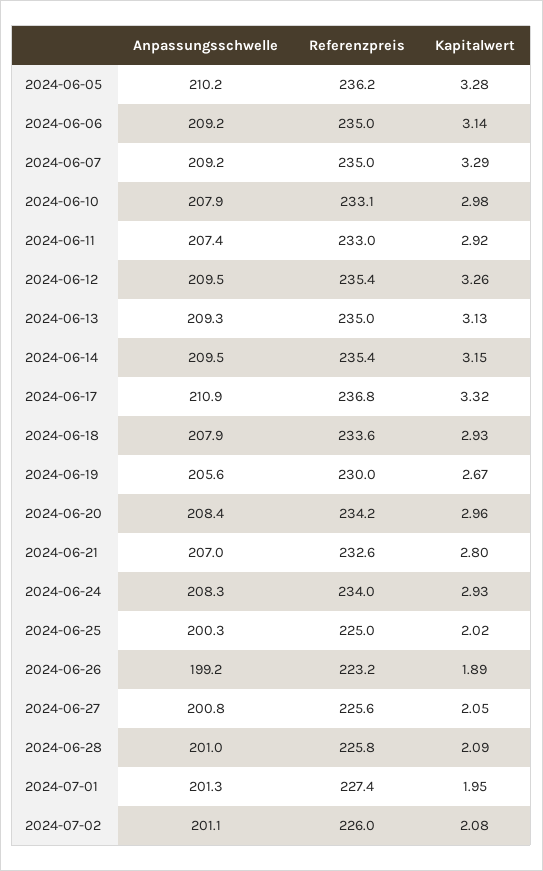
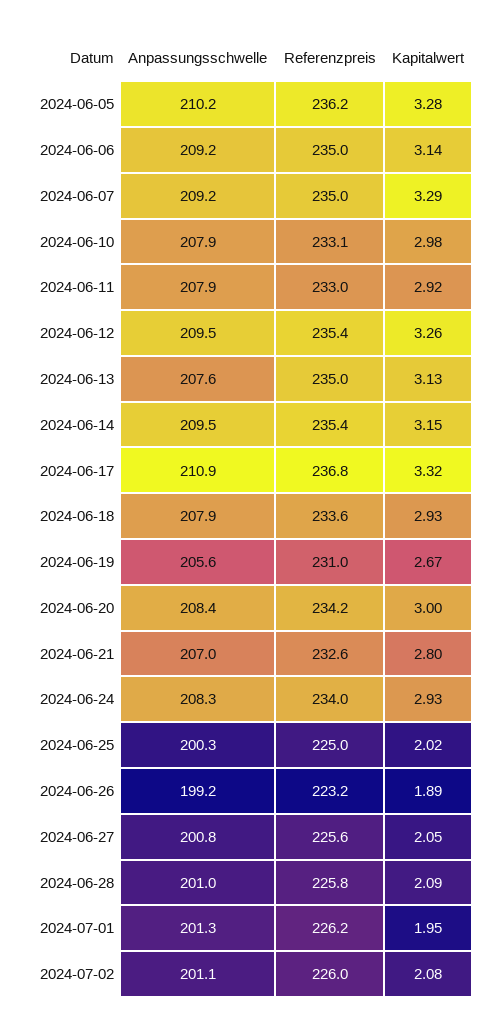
  {
    "Anpassungsschwelle": {
      "2024-06-05": 210.2,
      "2024-06-06": 209.2,
      "2024-06-07": 209.2,
      "2024-06-10": 207.9,
-     "2024-06-11": 207.4,
+     "2024-06-11": 207.9,
      "2024-06-12": 209.5,
-     "2024-06-13": 209.3,
+     "2024-06-13": 207.6,
      "2024-06-14": 209.5,
      "2024-06-17": 210.9,
      "2024-06-18": 207.9,
      "2024-06-19": 205.6,
      "2024-06-20": 208.4,
      "2024-06-21": 207,
      "2024-06-24": 208.3,
      "2024-06-25": 200.3,
      "2024-06-26": 199.2,
      "2024-06-27": 200.8,
      "2024-06-28": 201,
      "2024-07-01": 201.3,
      "2024-07-02": 201.1
    },
    "Referenzpreis": {
      "2024-06-05": 236.2,
      "2024-06-06": 235,
      "2024-06-07": 235,
      "2024-06-10": 233.1,
      "2024-06-11": 233,
      "2024-06-12": 235.4,
      "2024-06-13": 235,
      "2024-06-14": 235.4,
      "2024-06-17": 236.8,
      "2024-06-18": 233.6,
-     "2024-06-19": 230,
+     "2024-06-19": 231,
      "2024-06-20": 234.2,
      "2024-06-21": 232.6,
      "2024-06-24": 234,
      "2024-06-25": 225,
      "2024-06-26": 223.2,
      "2024-06-27": 225.6,
      "2024-06-28": 225.8,
-     "2024-07-01": 227.4,
+     "2024-07-01": 226.2,
      "2024-07-02": 226
    },
    "Kapitalwert": {
      "2024-06-05": 3.28,
      "2024-06-06": 3.14,
      "2024-06-07": 3.29,
      "2024-06-10": 2.98,
      "2024-06-11": 2.92,
      "2024-06-12": 3.26,
      "2024-06-13": 3.13,
      "2024-06-14": 3.15,
      "2024-06-17": 3.32,
      "2024-06-18": 2.93,
      "2024-06-19": 2.67,
-     "2024-06-20": 2.96,
+     "2024-06-20": 3,
      "2024-06-21": 2.8,
      "2024-06-24": 2.93,
      "2024-06-25": 2.02,
      "2024-06-26": 1.89,
      "2024-06-27": 2.05,
      "2024-06-28": 2.09,
      "2024-07-01": 1.95,
      "2024-07-02": 2.08
    }
  }

